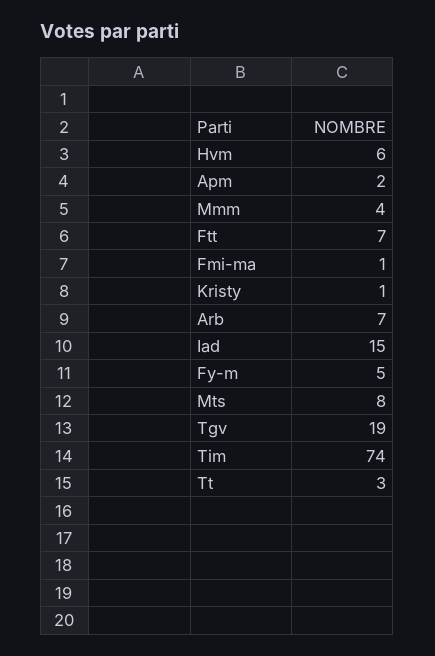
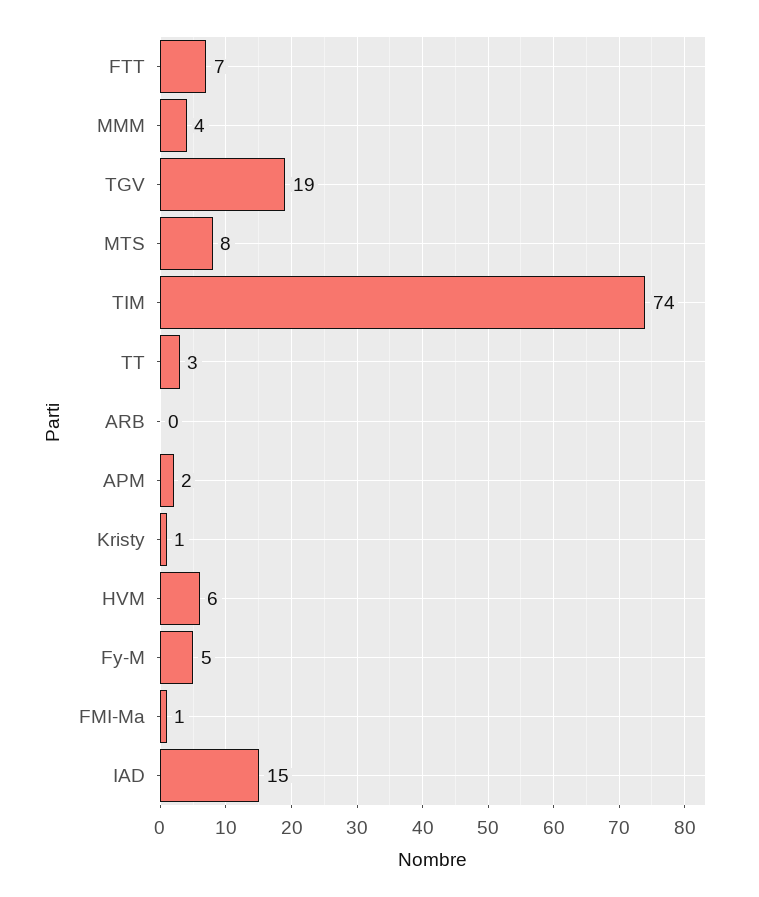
  {
    "Hvm": 6,
    "Apm": 2,
    "Mmm": 4,
    "Ftt": 7,
    "Fmi-ma": 1,
    "Kristy": 1,
-   "Arb": 7,
+   "Arb": 0,
    "Iad": 15,
    "Fy-m": 5,
    "Mts": 8,
    "Tgv": 19,
    "Tim": 74,
    "Tt": 3
  }

